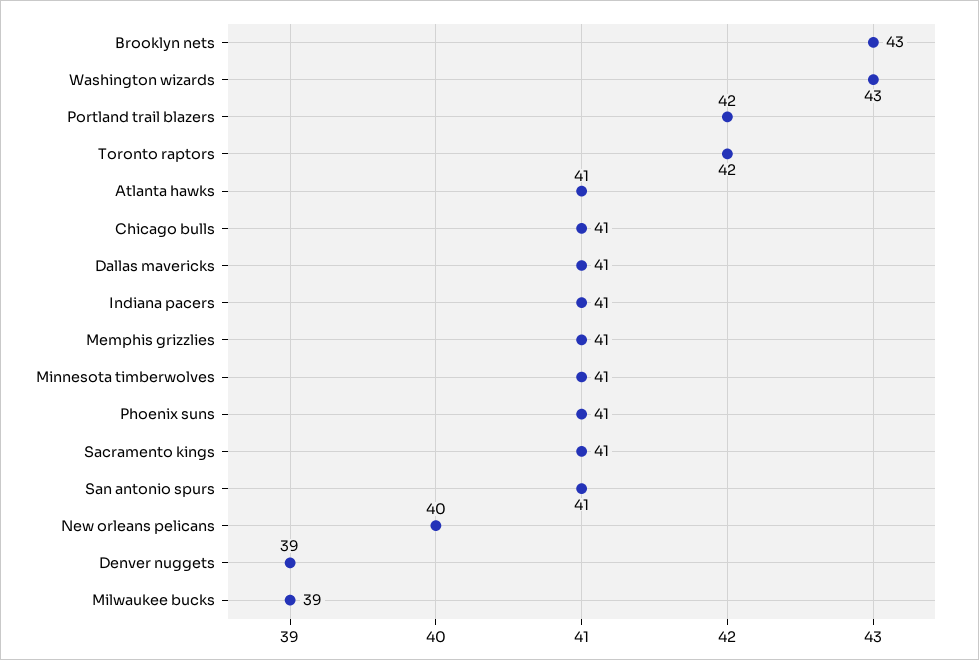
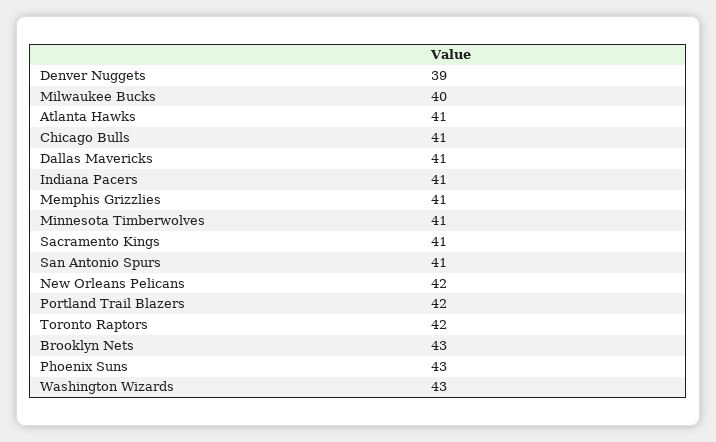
  {
    "Brooklyn nets": 43,
    "Washington wizards": 43,
    "Portland trail blazers": 42,
    "Toronto raptors": 42,
    "Atlanta hawks": 41,
    "Chicago bulls": 41,
    "Dallas mavericks": 41,
    "Indiana pacers": 41,
    "Memphis grizzlies": 41,
    "Minnesota timberwolves": 41,
-   "Phoenix suns": 41,
+   "Phoenix suns": 43,
    "Sacramento kings": 41,
    "San antonio spurs": 41,
-   "New orleans pelicans": 40,
+   "New orleans pelicans": 42,
    "Denver nuggets": 39,
-   "Milwaukee bucks": 39
+   "Milwaukee bucks": 40
  }

